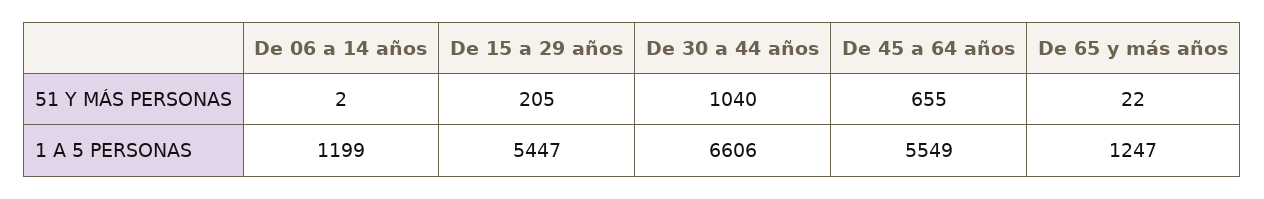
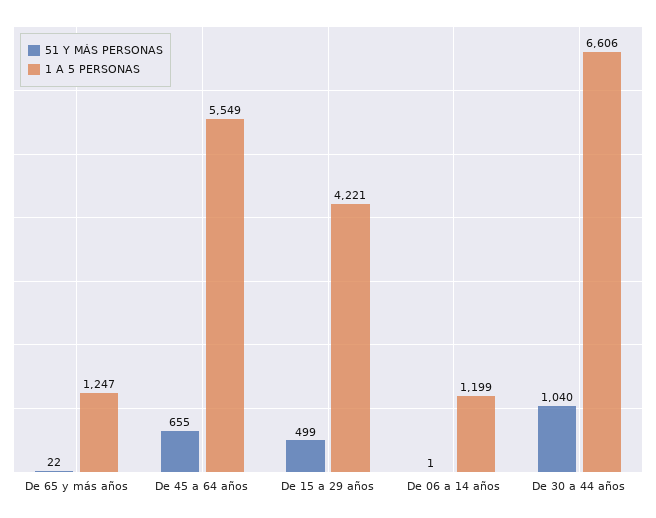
  {
    "51 Y MÁS PERSONAS": {
-     "De 06 a 14 años": 2,
+     "De 06 a 14 años": 1,
-     "De 15 a 29 años": 205,
+     "De 15 a 29 años": 499,
      "De 30 a 44 años": 1040,
      "De 45 a 64 años": 655,
      "De 65 y más años": 22
    },
    "1 A 5 PERSONAS": {
      "De 06 a 14 años": 1199,
-     "De 15 a 29 años": 5447,
+     "De 15 a 29 años": 4221,
      "De 30 a 44 años": 6606,
      "De 45 a 64 años": 5549,
      "De 65 y más años": 1247
    }
  }

